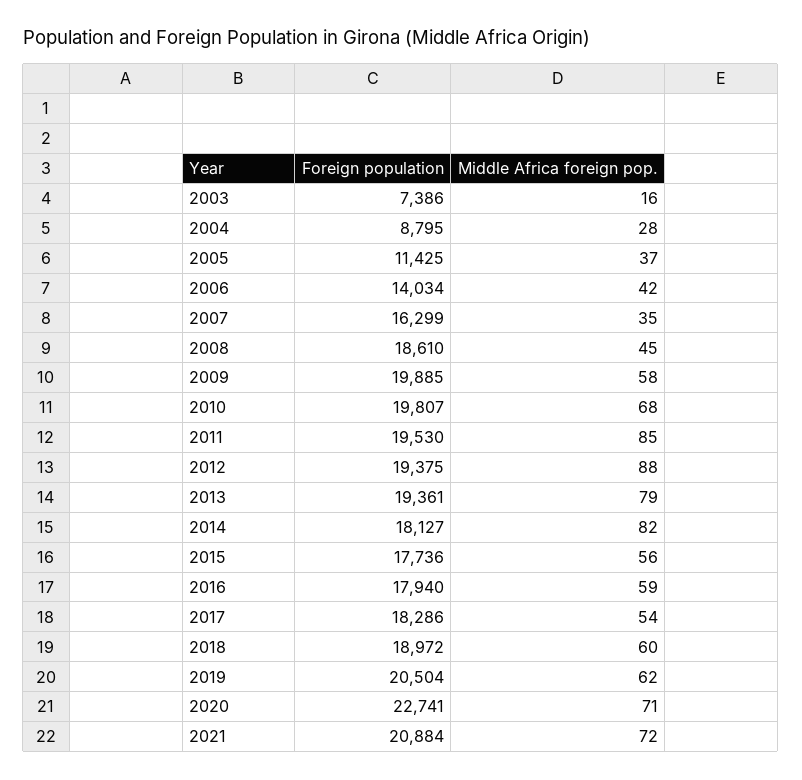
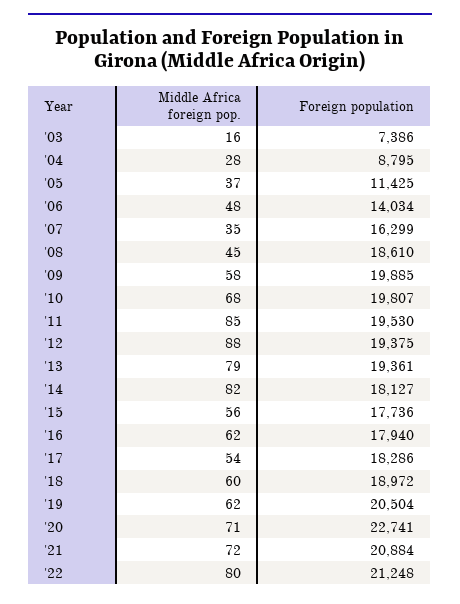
  {
    "Foreign population": {
      "2003": 7386,
      "2004": 8795,
      "2005": 11425,
      "2006": 14034,
      "2007": 16299,
      "2008": 18610,
      "2009": 19885,
      "2010": 19807,
      "2011": 19530,
      "2012": 19375,
      "2013": 19361,
      "2014": 18127,
      "2015": 17736,
      "2016": 17940,
      "2017": 18286,
      "2018": 18972,
      "2019": 20504,
      "2020": 22741,
-     "2021": 20884
+     "2021": 20884,
+     "'22": 21248
    },
    "Middle Africa foreign pop.": {
      "2003": 16,
      "2004": 28,
      "2005": 37,
-     "2006": 42,
+     "2006": 48,
      "2007": 35,
      "2008": 45,
      "2009": 58,
      "2010": 68,
      "2011": 85,
      "2012": 88,
      "2013": 79,
      "2014": 82,
      "2015": 56,
-     "2016": 59,
+     "2016": 62,
      "2017": 54,
      "2018": 60,
      "2019": 62,
      "2020": 71,
-     "2021": 72
+     "2021": 72,
+     "'22": 80
    }
  }

